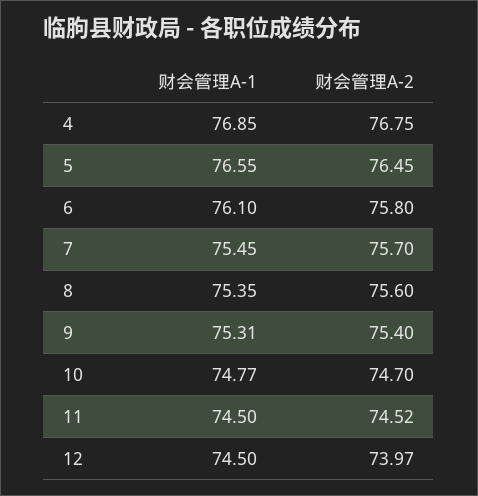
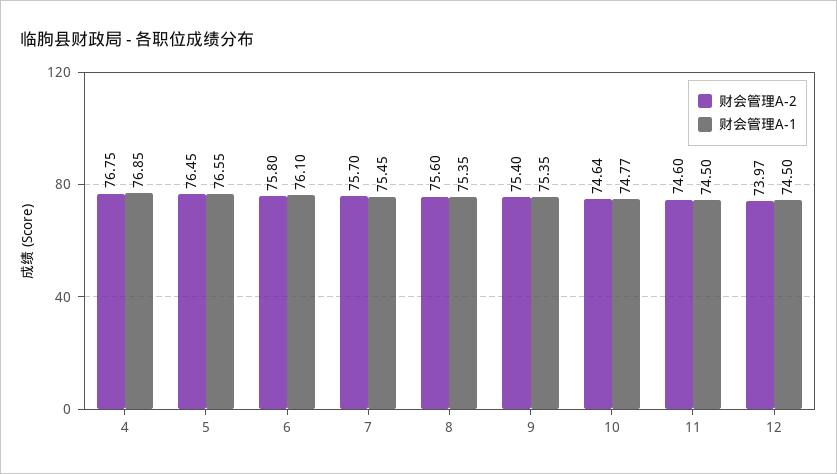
  {
    "财会管理A-1": {
      "4": 76.85,
      "5": 76.55,
      "6": 76.1,
      "7": 75.45,
      "8": 75.35,
-     "9": 75.31,
+     "9": 75.35,
      "10": 74.77,
      "11": 74.5,
      "12": 74.5
    },
    "财会管理A-2": {
      "4": 76.75,
      "5": 76.45,
      "6": 75.8,
      "7": 75.7,
      "8": 75.6,
      "9": 75.4,
-     "10": 74.7,
+     "10": 74.64,
-     "11": 74.52,
+     "11": 74.6,
      "12": 73.97
    }
  }

